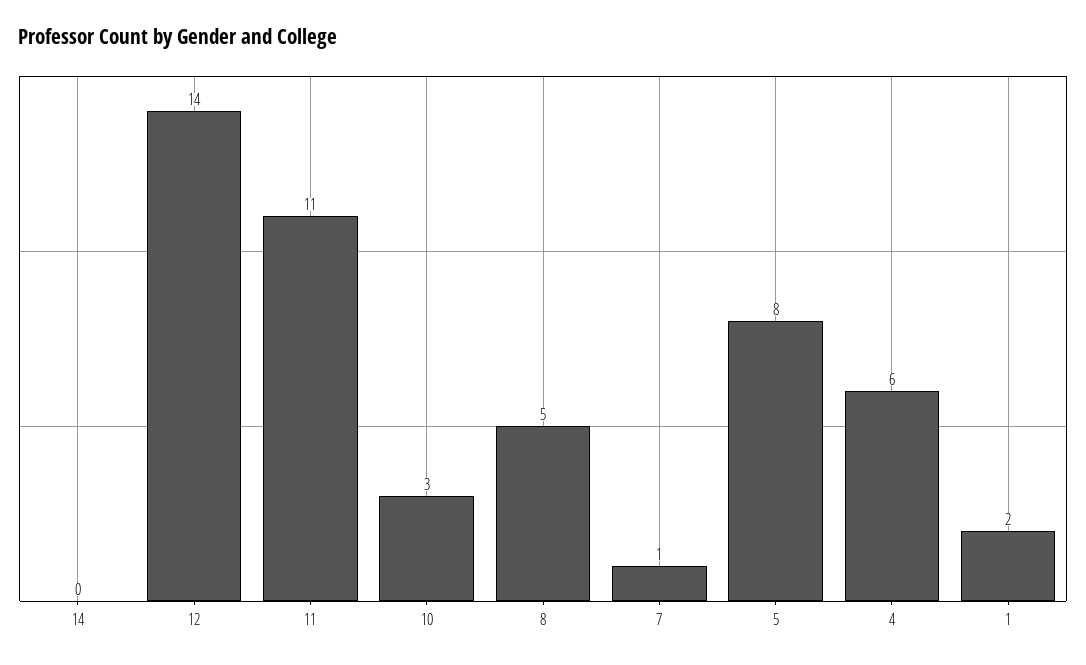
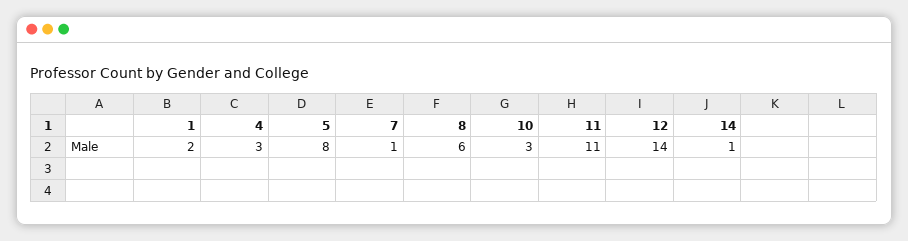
  {
-   "14": 0,
+   "14": 1,
    "12": 14,
    "11": 11,
    "10": 3,
-   "8": 5,
+   "8": 6,
    "7": 1,
    "5": 8,
-   "4": 6,
+   "4": 3,
    "1": 2
  }

